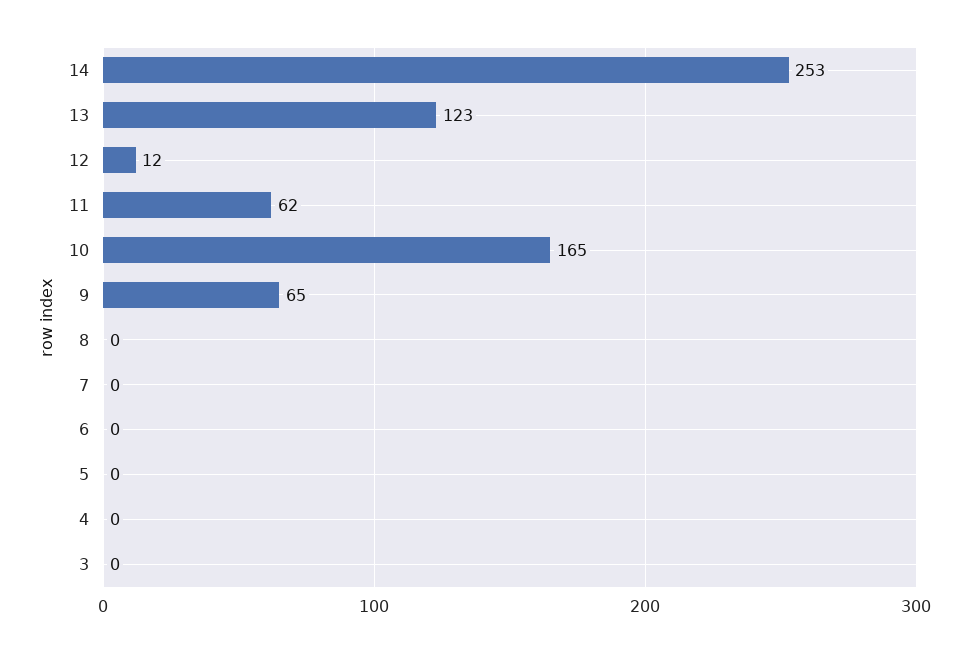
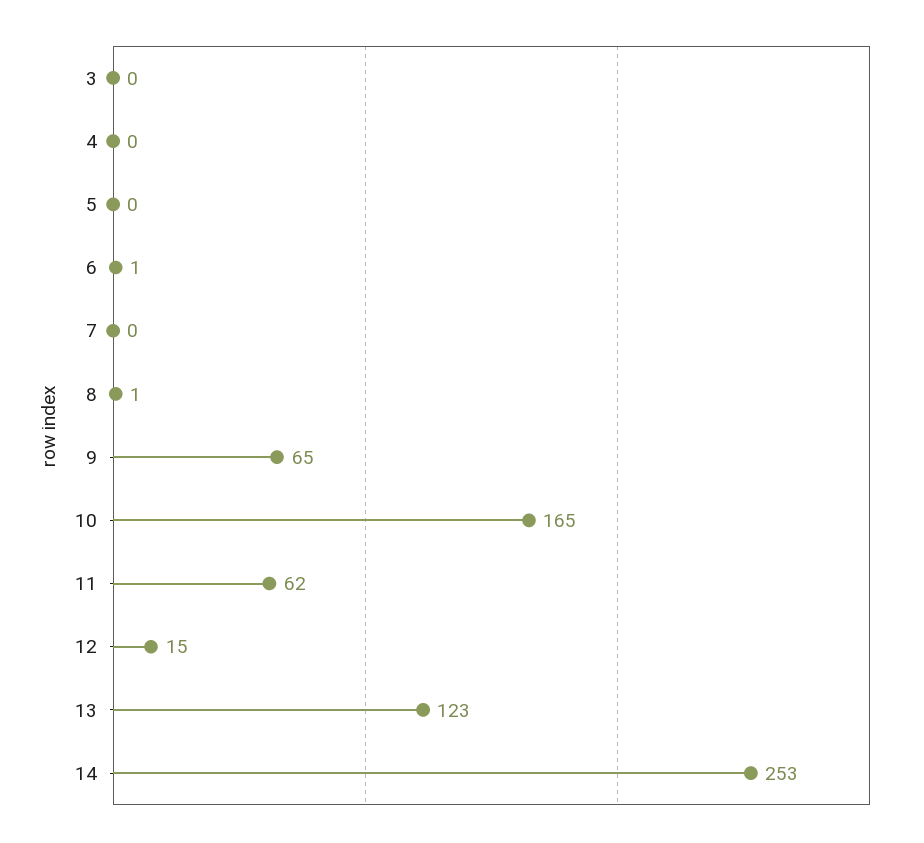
  {
    "14": 253,
    "13": 123,
-   "12": 12,
+   "12": 15,
    "11": 62,
    "10": 165,
    "9": 65,
-   "8": 0,
+   "8": 1,
    "7": 0,
-   "6": 0,
+   "6": 1,
    "5": 0,
    "4": 0,
    "3": 0
  }

